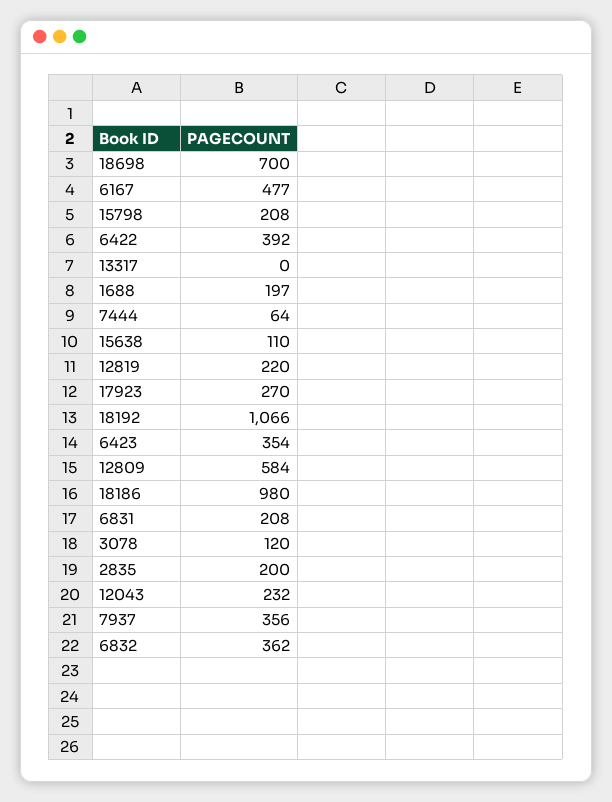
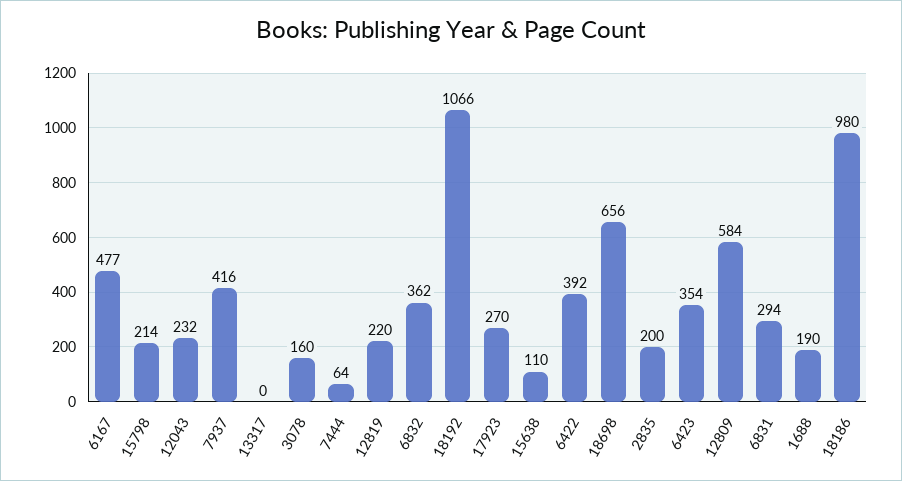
  {
-   "18698": 700,
+   "18698": 656,
    "6167": 477,
-   "15798": 208,
+   "15798": 214,
    "6422": 392,
    "13317": 0,
-   "1688": 197,
+   "1688": 190,
    "7444": 64,
    "15638": 110,
    "12819": 220,
    "17923": 270,
    "18192": 1066,
    "6423": 354,
    "12809": 584,
    "18186": 980,
-   "6831": 208,
+   "6831": 294,
-   "3078": 120,
+   "3078": 160,
    "2835": 200,
    "12043": 232,
-   "7937": 356,
+   "7937": 416,
    "6832": 362
  }

